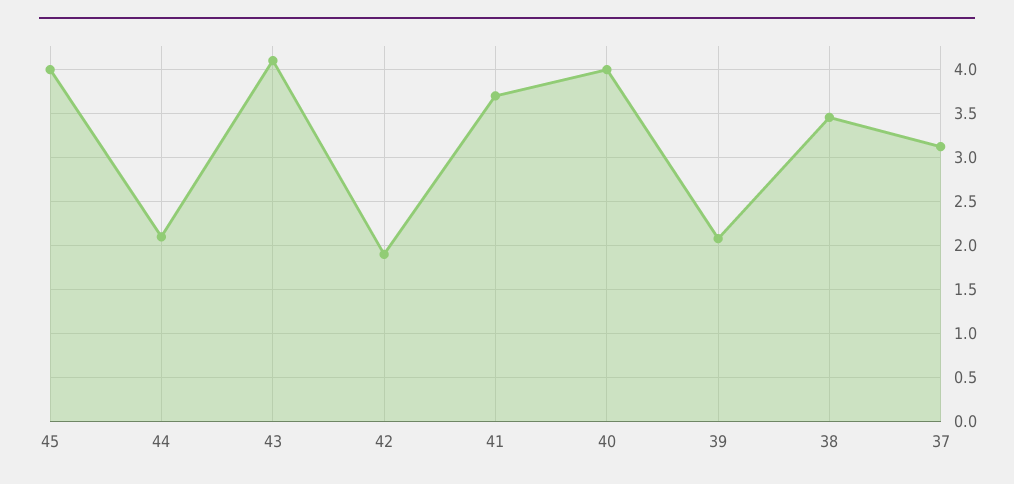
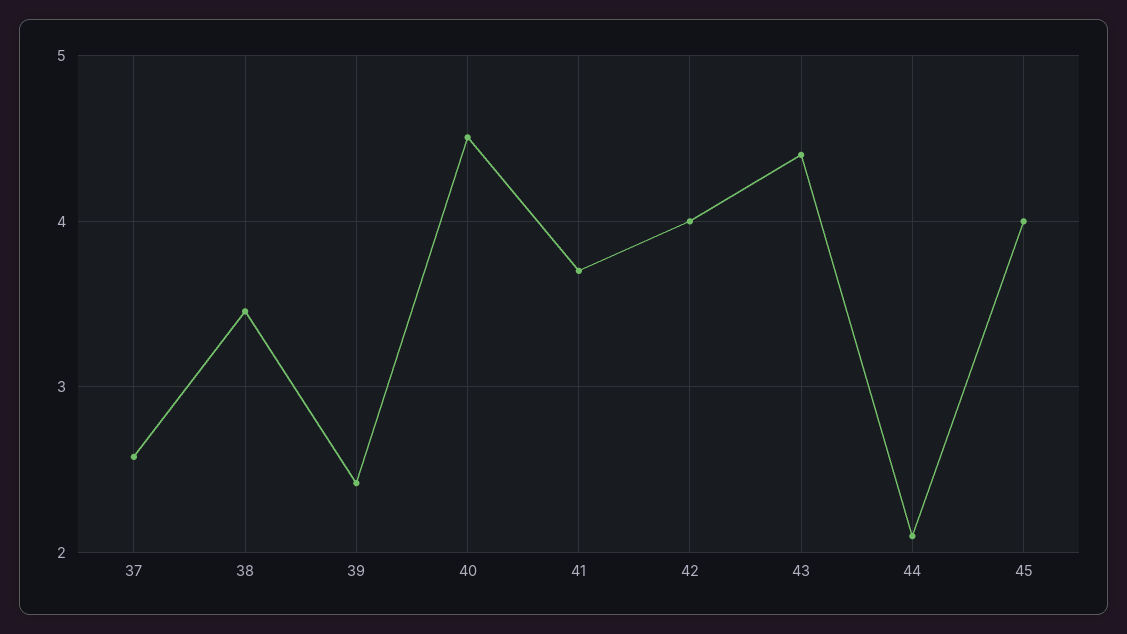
  {
    "45": 4,
    "44": 2.1,
-   "43": 4.1,
+   "43": 4.4,
-   "42": 1.9,
+   "42": 4,
    "41": 3.7,
-   "40": 4,
+   "40": 4.5,
-   "39": 2.1,
+   "39": 2.4,
    "38": 3.5,
-   "37": 3.1
+   "37": 2.6
  }

